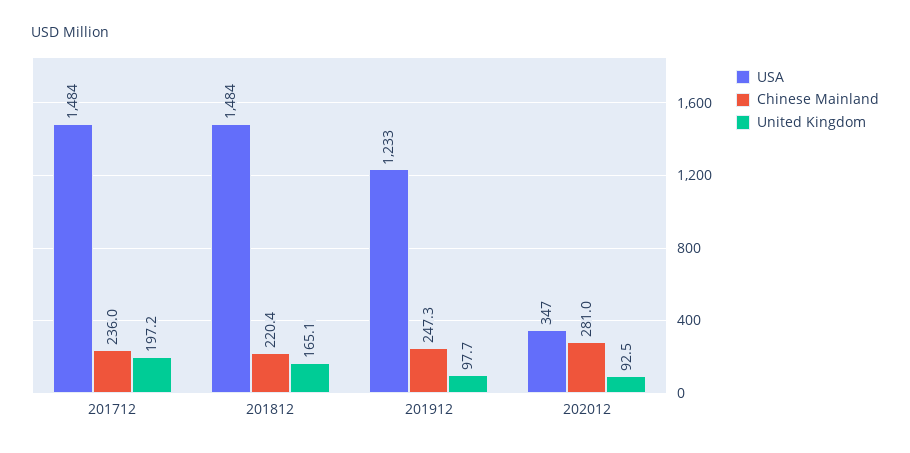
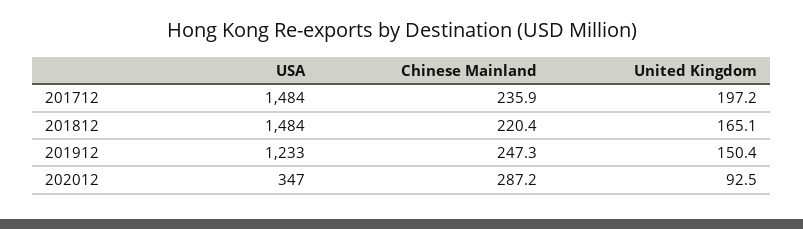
  {
    "USA": {
      "201712": 1484,
      "201812": 1484,
      "201912": 1233,
      "202012": 347
    },
    "Chinese Mainland": {
-     "201712": 236,
+     "201712": 235.9,
      "201812": 220.4,
      "201912": 247.3,
-     "202012": 281
+     "202012": 287.2
    },
    "United Kingdom": {
      "201712": 197.2,
      "201812": 165.1,
-     "201912": 97.7,
+     "201912": 150.4,
      "202012": 92.5
    }
  }

